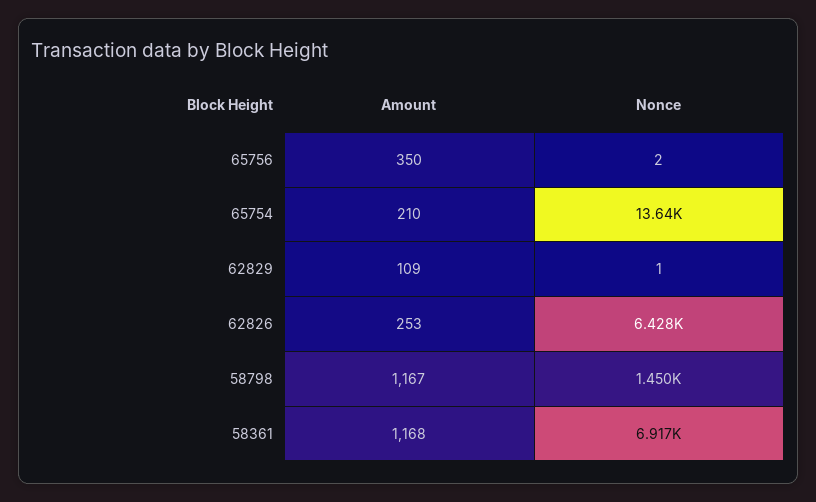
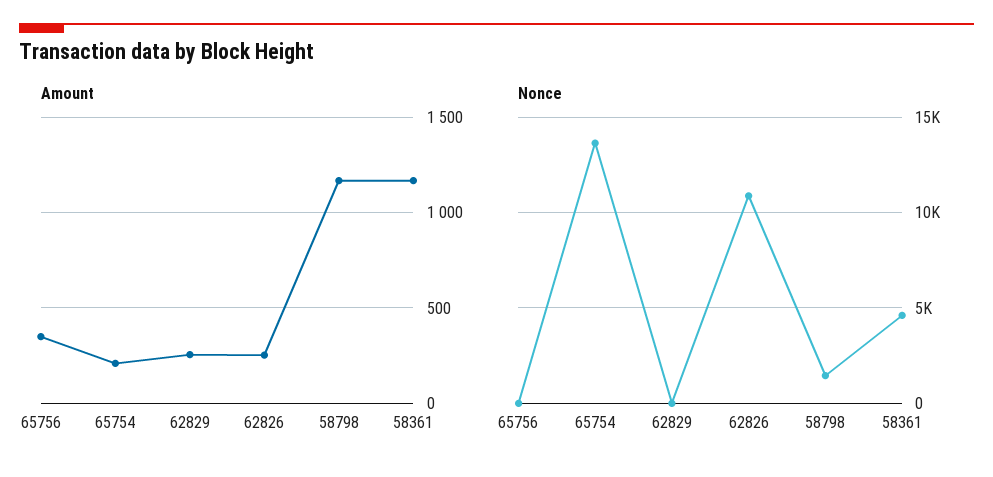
  {
    "Amount": {
      "65756": 350,
      "65754": 210,
-     "62829": 109,
+     "62829": 250,
      "62826": 253,
      "58798": 1167,
      "58361": 1168
    },
    "Nonce": {
      "65756": 2,
      "65754": 13640,
      "62829": 1,
-     "62826": 6428,
+     "62826": 11000,
      "58798": 1450,
-     "58361": 6917
+     "58361": 4500
    }
  }

